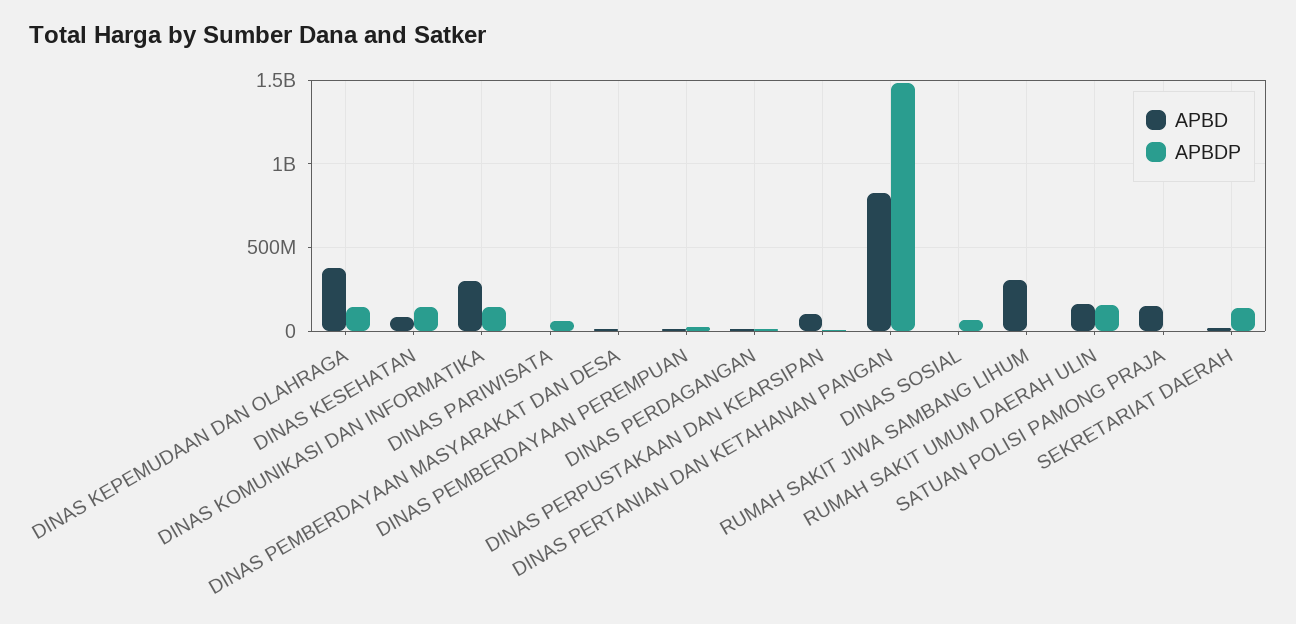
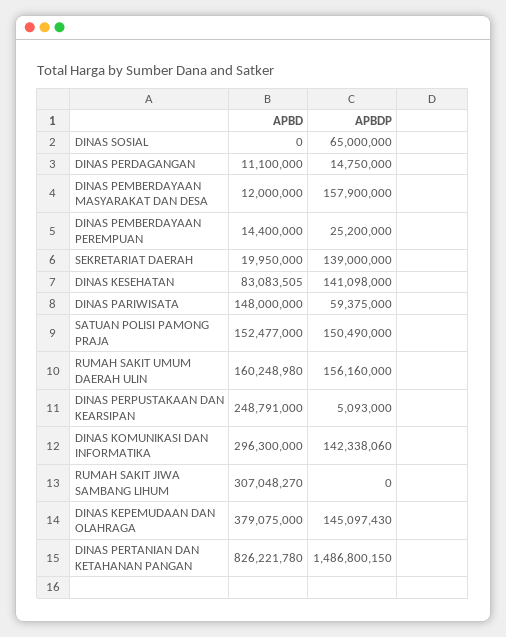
  {
    "APBD": {
      "DINAS KEPEMUDAAN DAN OLAHRAGA": 379075000,
      "DINAS KESEHATAN": 83083505,
      "DINAS KOMUNIKASI DAN INFORMATIKA": 296300000,
-     "DINAS PARIWISATA": 0,
+     "DINAS PARIWISATA": 148000000,
      "DINAS PEMBERDAYAAN MASYARAKAT DAN DESA": 12000000,
      "DINAS PEMBERDAYAAN PEREMPUAN": 14400000,
      "DINAS PERDAGANGAN": 11100000,
-     "DINAS PERPUSTAKAAN DAN KEARSIPAN": 100000000,
+     "DINAS PERPUSTAKAAN DAN KEARSIPAN": 248791000,
      "DINAS PERTANIAN DAN KETAHANAN PANGAN": 826221780,
      "DINAS SOSIAL": 0,
      "RUMAH SAKIT JIWA SAMBANG LIHUM": 307048270,
      "RUMAH SAKIT UMUM DAERAH ULIN": 160248980,
      "SATUAN POLISI PAMONG PRAJA": 152477000,
      "SEKRETARIAT DAERAH": 19950000
    },
    "APBDP": {
      "DINAS KEPEMUDAAN DAN OLAHRAGA": 145097430,
      "DINAS KESEHATAN": 141098000,
      "DINAS KOMUNIKASI DAN INFORMATIKA": 142338060,
      "DINAS PARIWISATA": 59375000,
-     "DINAS PEMBERDAYAAN MASYARAKAT DAN DESA": 0,
+     "DINAS PEMBERDAYAAN MASYARAKAT DAN DESA": 157900000,
      "DINAS PEMBERDAYAAN PEREMPUAN": 25200000,
      "DINAS PERDAGANGAN": 14750000,
      "DINAS PERPUSTAKAAN DAN KEARSIPAN": 5093000,
      "DINAS PERTANIAN DAN KETAHANAN PANGAN": 1486800150,
      "DINAS SOSIAL": 65000000,
      "RUMAH SAKIT JIWA SAMBANG LIHUM": 0,
      "RUMAH SAKIT UMUM DAERAH ULIN": 156160000,
-     "SATUAN POLISI PAMONG PRAJA": 0,
+     "SATUAN POLISI PAMONG PRAJA": 150490000,
      "SEKRETARIAT DAERAH": 139000000
    }
  }

